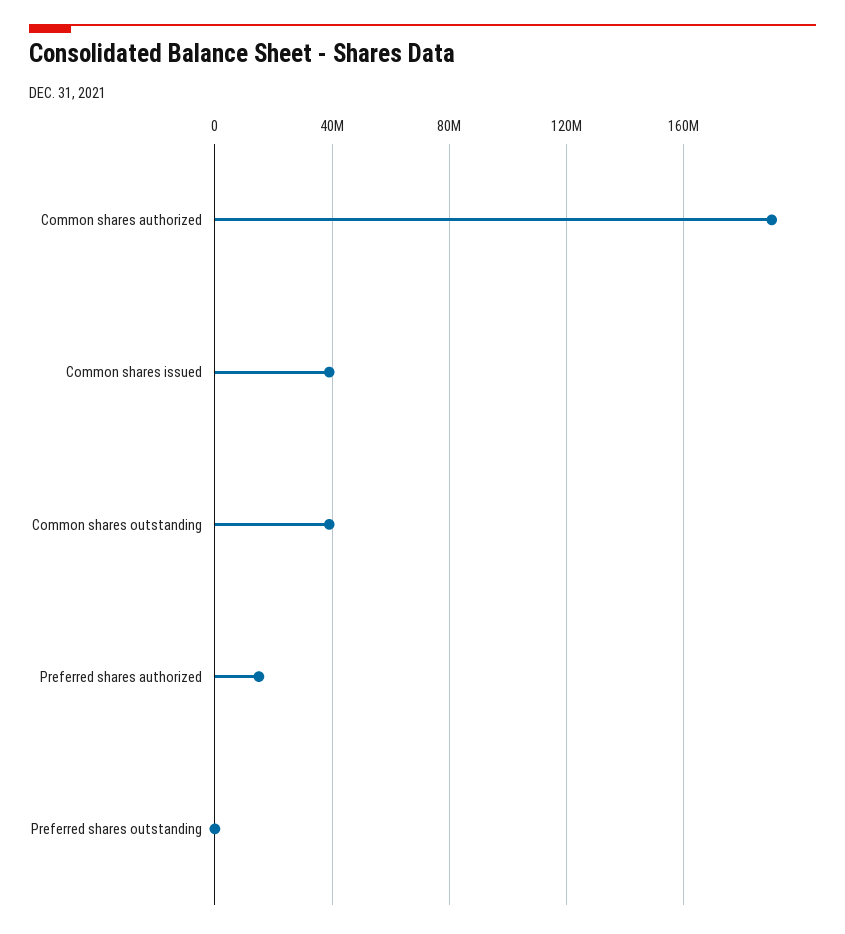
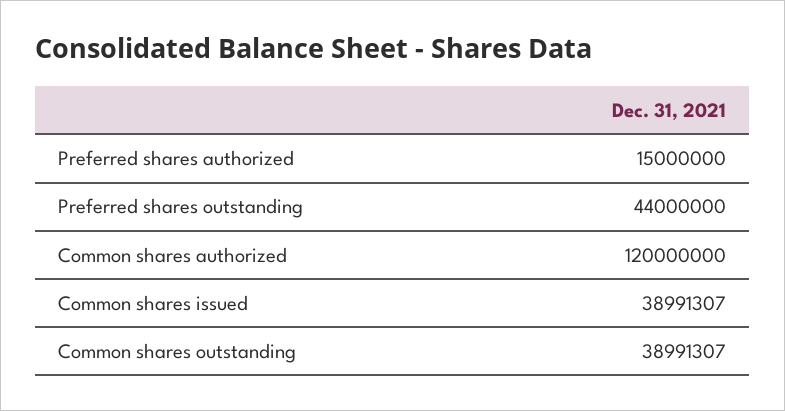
  {
-   "Common shares authorized": 190000000,
+   "Common shares authorized": 120000000,
    "Common shares issued": 38991307,
    "Common shares outstanding": 38991307,
    "Preferred shares authorized": 15000000,
-   "Preferred shares outstanding": 0
+   "Preferred shares outstanding": 44000000
  }

